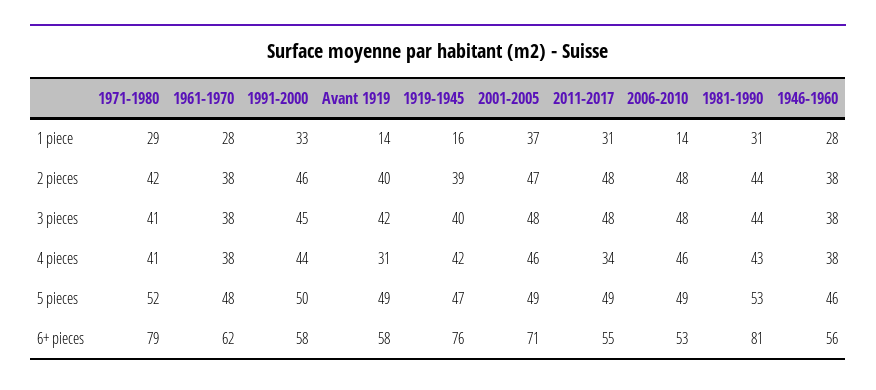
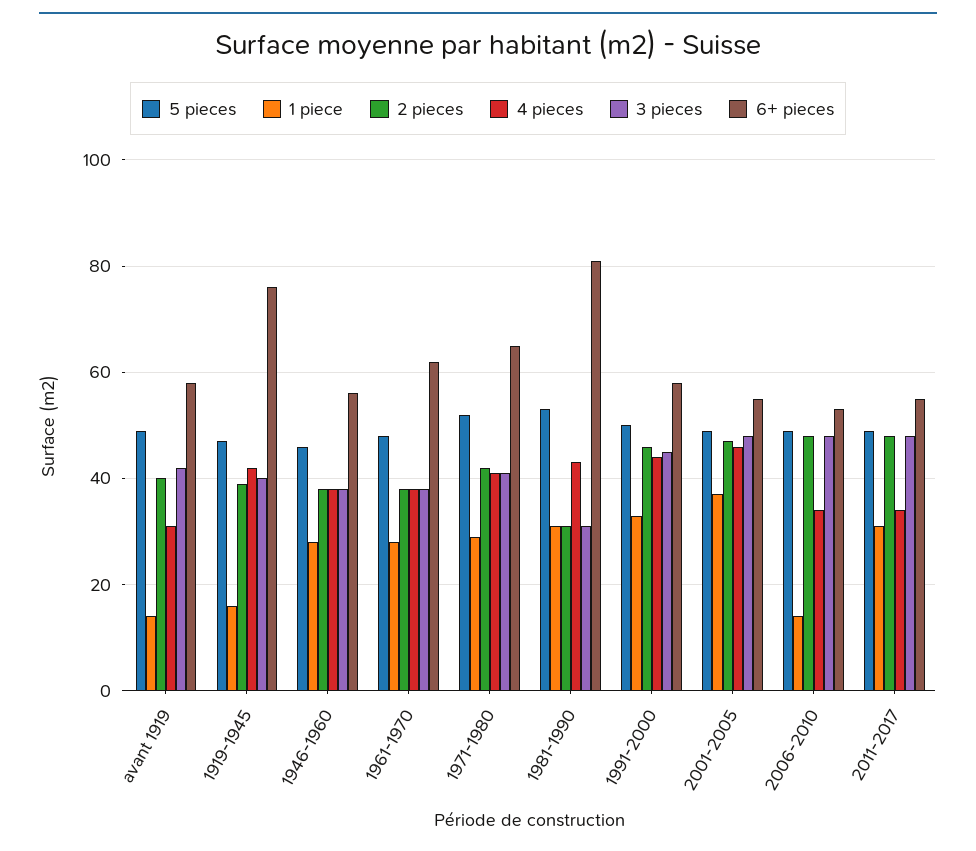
  {
    "1 piece": {
      "1971-1980": 29,
      "1961-1970": 28,
      "1991-2000": 33,
      "Avant 1919": 14,
      "1919-1945": 16,
      "2001-2005": 37,
      "2011-2017": 31,
      "2006-2010": 14,
      "1981-1990": 31,
      "1946-1960": 28
    },
    "2 pieces": {
      "1971-1980": 42,
      "1961-1970": 38,
      "1991-2000": 46,
      "Avant 1919": 40,
      "1919-1945": 39,
      "2001-2005": 47,
      "2011-2017": 48,
      "2006-2010": 48,
-     "1981-1990": 44,
+     "1981-1990": 30,
      "1946-1960": 38
    },
    "3 pieces": {
      "1971-1980": 41,
      "1961-1970": 38,
      "1991-2000": 45,
      "Avant 1919": 42,
      "1919-1945": 40,
      "2001-2005": 48,
      "2011-2017": 48,
      "2006-2010": 48,
-     "1981-1990": 44,
+     "1981-1990": 30,
      "1946-1960": 38
    },
    "4 pieces": {
      "1971-1980": 41,
      "1961-1970": 38,
      "1991-2000": 44,
      "Avant 1919": 31,
      "1919-1945": 42,
      "2001-2005": 46,
      "2011-2017": 34,
-     "2006-2010": 46,
+     "2006-2010": 35,
      "1981-1990": 43,
      "1946-1960": 38
    },
    "5 pieces": {
      "1971-1980": 52,
      "1961-1970": 48,
      "1991-2000": 50,
      "Avant 1919": 49,
      "1919-1945": 47,
      "2001-2005": 49,
      "2011-2017": 49,
      "2006-2010": 49,
      "1981-1990": 53,
      "1946-1960": 46
    },
    "6+ pieces": {
-     "1971-1980": 79,
+     "1971-1980": 65,
      "1961-1970": 62,
      "1991-2000": 58,
      "Avant 1919": 58,
      "1919-1945": 76,
-     "2001-2005": 71,
+     "2001-2005": 55,
      "2011-2017": 55,
      "2006-2010": 53,
      "1981-1990": 81,
      "1946-1960": 56
    }
  }

